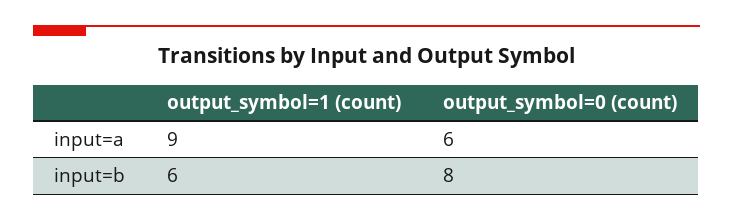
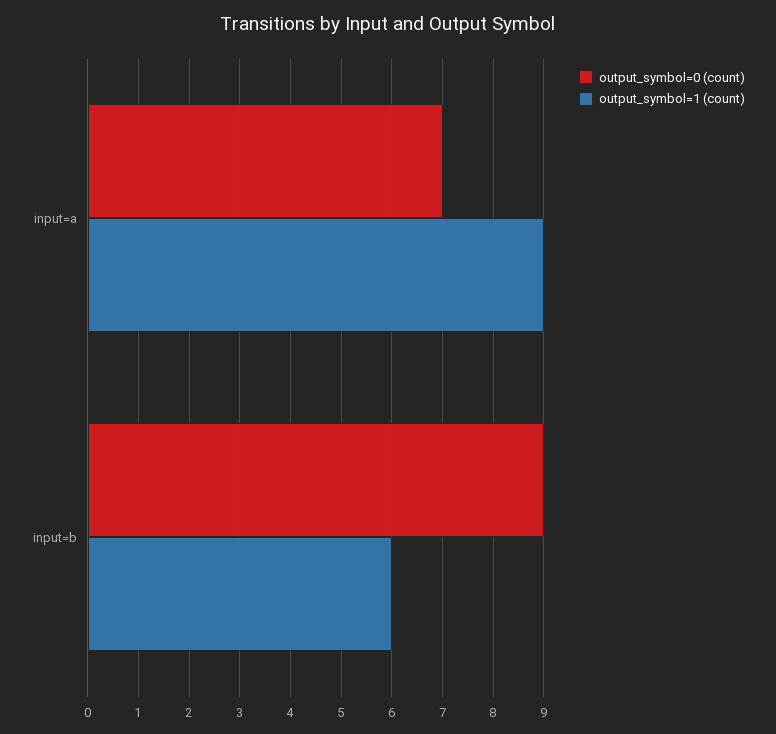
  {
    "output_symbol=1 (count)": {
      "input=a": 9,
      "input=b": 6
    },
    "output_symbol=0 (count)": {
-     "input=a": 6,
+     "input=a": 7,
-     "input=b": 8
+     "input=b": 9
    }
  }

